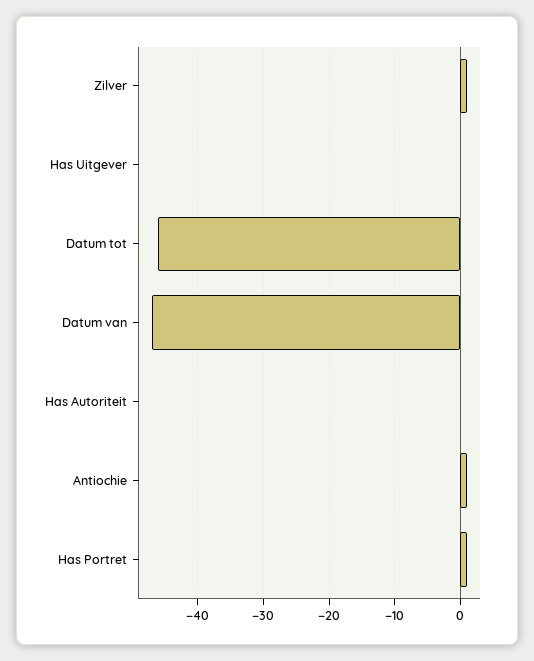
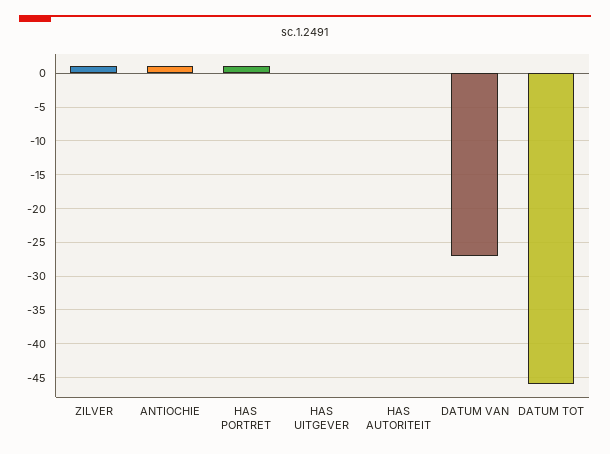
  {
    "Zilver": 1,
    "Has Uitgever": 0,
    "Datum tot": -46,
-   "Datum van": -47,
+   "Datum van": -27,
    "Has Autoriteit": 0,
    "Antiochie": 1,
    "Has Portret": 1
  }

